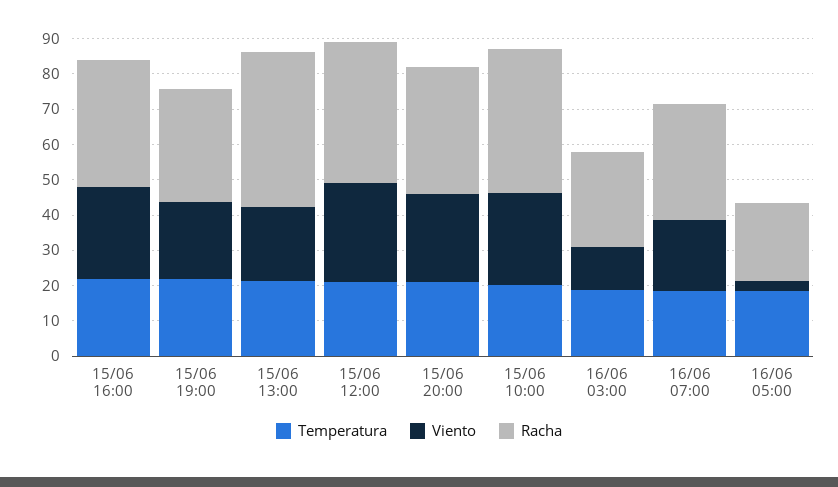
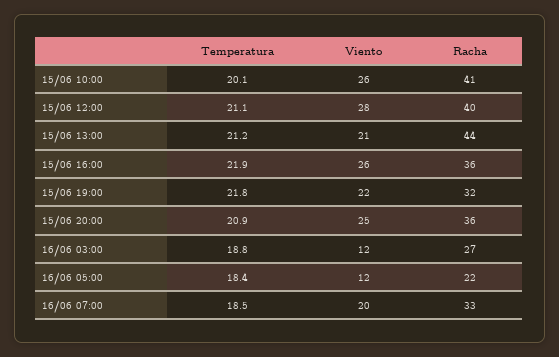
  {
    "Temperatura": {
      "15/06 16:00": 21.9,
      "15/06 19:00": 21.8,
      "15/06 13:00": 21.2,
      "15/06 12:00": 21.1,
      "15/06 20:00": 20.9,
      "15/06 10:00": 20.1,
      "16/06 03:00": 18.8,
      "16/06 07:00": 18.5,
      "16/06 05:00": 18.4
    },
    "Viento": {
      "15/06 16:00": 26,
      "15/06 19:00": 22,
      "15/06 13:00": 21,
      "15/06 12:00": 28,
      "15/06 20:00": 25,
      "15/06 10:00": 26,
      "16/06 03:00": 12,
      "16/06 07:00": 20,
-     "16/06 05:00": 2.5
+     "16/06 05:00": 12
    },
    "Racha": {
      "15/06 16:00": 36,
      "15/06 19:00": 32,
      "15/06 13:00": 44,
      "15/06 12:00": 40,
      "15/06 20:00": 36,
      "15/06 10:00": 41,
      "16/06 03:00": 27,
      "16/06 07:00": 33,
      "16/06 05:00": 22
    }
  }

